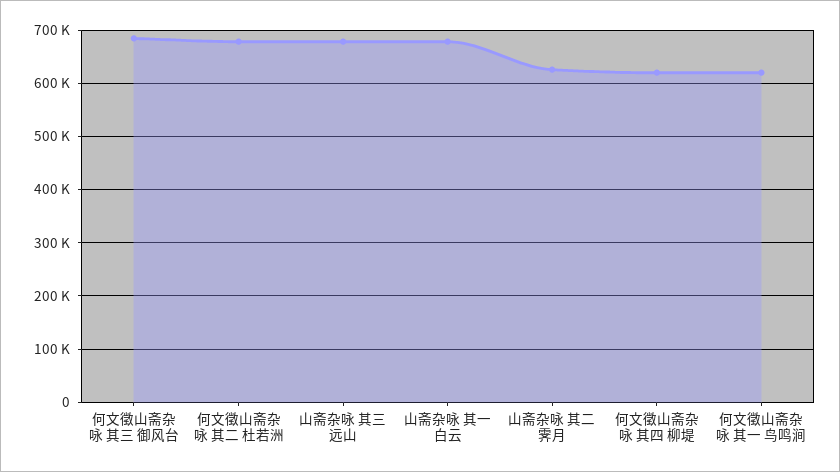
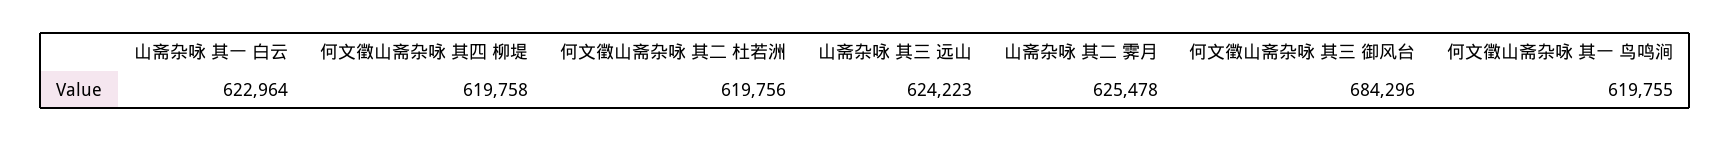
  {
    "何文徵山斋杂咏 其三 御风台": 684296,
-   "何文徵山斋杂咏 其二 杜若洲": 680000,
+   "何文徵山斋杂咏 其二 杜若洲": 619756,
-   "山斋杂咏 其三 远山": 680000,
+   "山斋杂咏 其三 远山": 624223,
-   "山斋杂咏 其一 白云": 680000,
+   "山斋杂咏 其一 白云": 622964,
    "山斋杂咏 其二 霁月": 625478,
    "何文徵山斋杂咏 其四 柳堤": 619758,
    "何文徵山斋杂咏 其一 鸟鸣涧": 619755
  }

